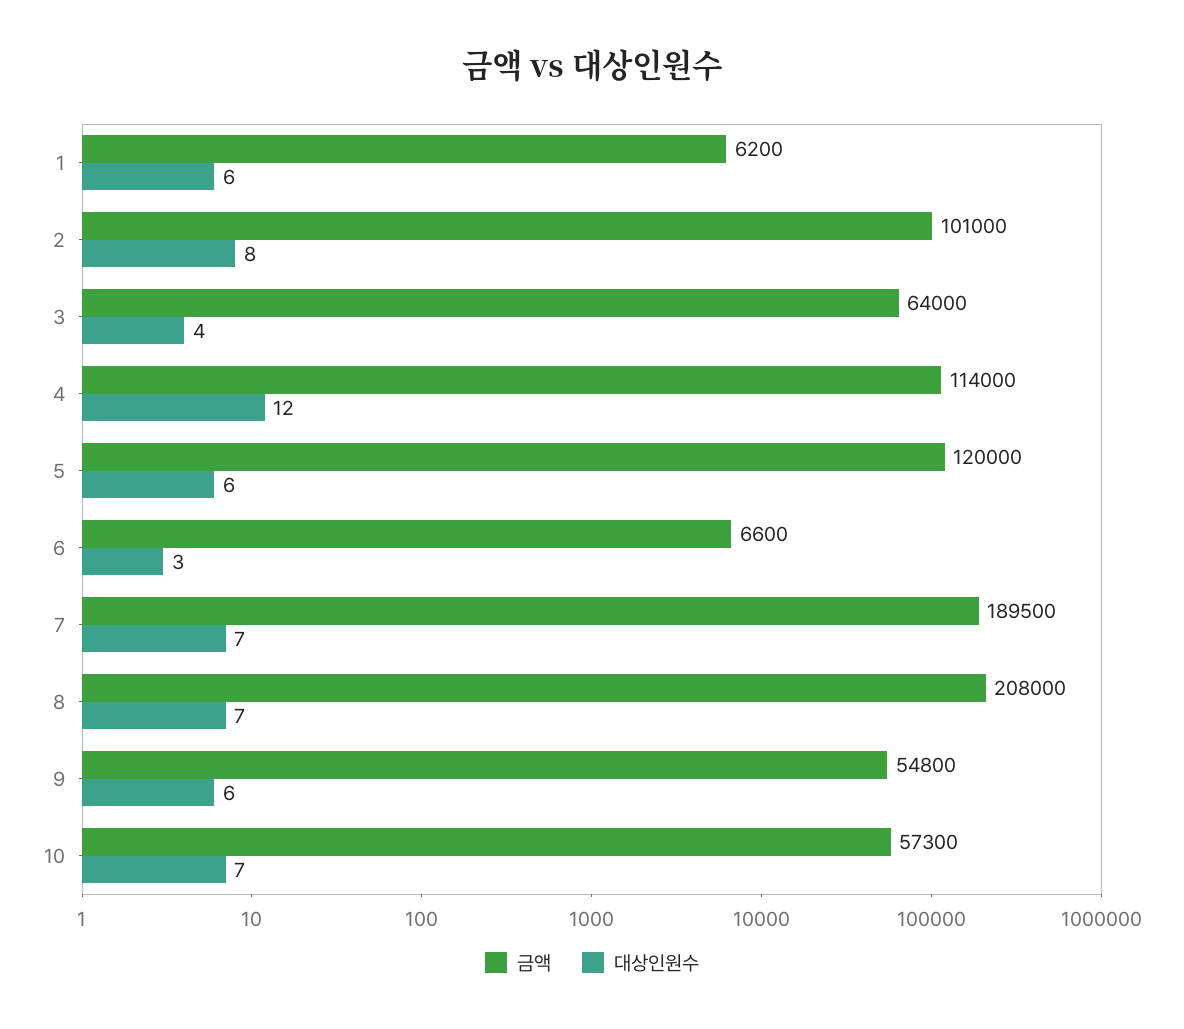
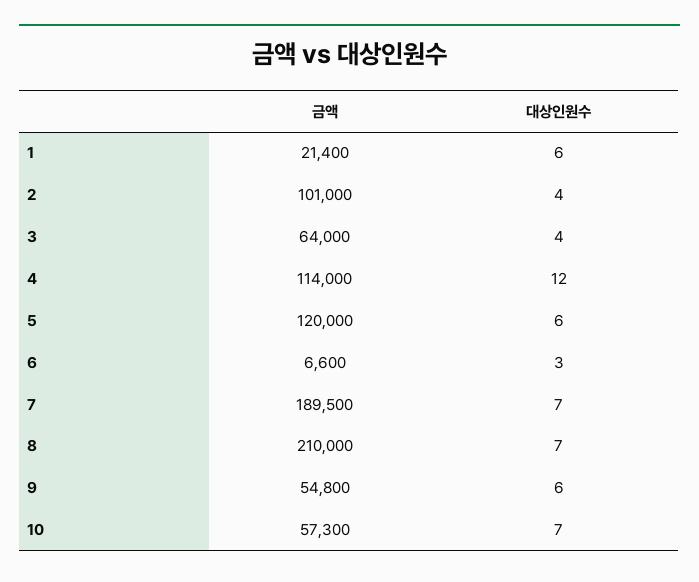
  {
    "금액": {
-     "1": 6200,
+     "1": 21400,
      "2": 101000,
      "3": 64000,
      "4": 114000,
      "5": 120000,
      "6": 6600,
      "7": 189500,
-     "8": 208000,
+     "8": 210000,
      "9": 54800,
      "10": 57300
    },
    "대상인원수": {
      "1": 6,
-     "2": 8,
+     "2": 4,
      "3": 4,
      "4": 12,
      "5": 6,
      "6": 3,
      "7": 7,
      "8": 7,
      "9": 6,
      "10": 7
    }
  }

